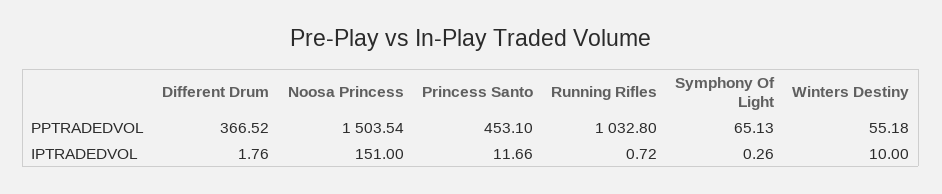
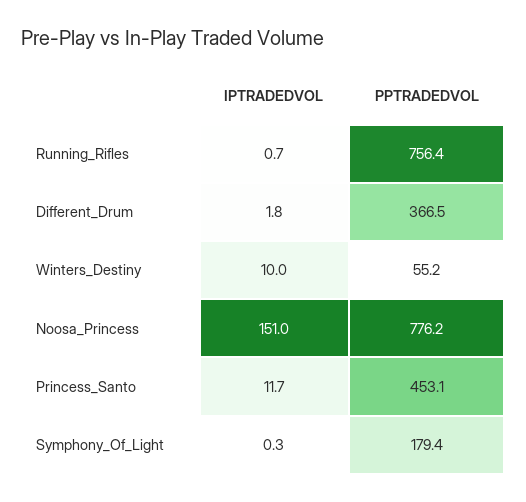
  {
    "Different Drum": {
      "PPTRADEDVOL": 366.52,
      "IPTRADEDVOL": 1.76
    },
    "Noosa Princess": {
-     "PPTRADEDVOL": 1503.54,
+     "PPTRADEDVOL": 776.2,
      "IPTRADEDVOL": 151
    },
    "Princess Santo": {
      "PPTRADEDVOL": 453.1,
      "IPTRADEDVOL": 11.66
    },
    "Running Rifles": {
-     "PPTRADEDVOL": 1032.8,
+     "PPTRADEDVOL": 756.4,
      "IPTRADEDVOL": 0.72
    },
    "Symphony Of Light": {
-     "PPTRADEDVOL": 65.13,
+     "PPTRADEDVOL": 179.4,
      "IPTRADEDVOL": 0.26
    },
    "Winters Destiny": {
      "PPTRADEDVOL": 55.18,
      "IPTRADEDVOL": 10
    }
  }

